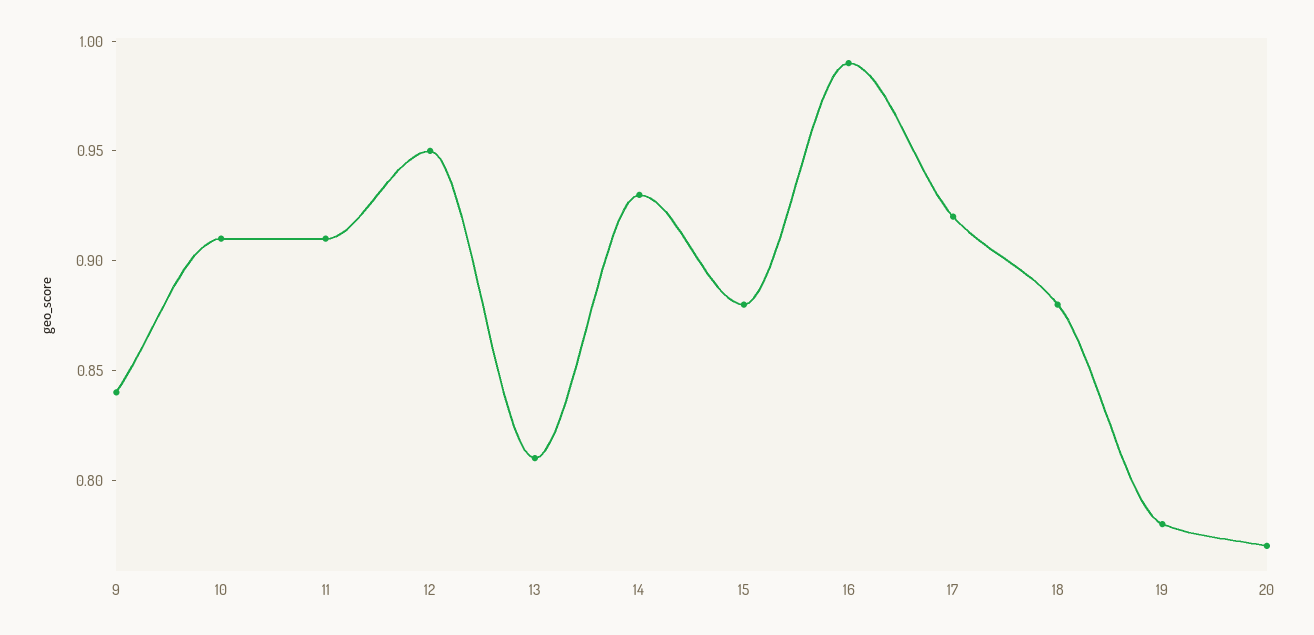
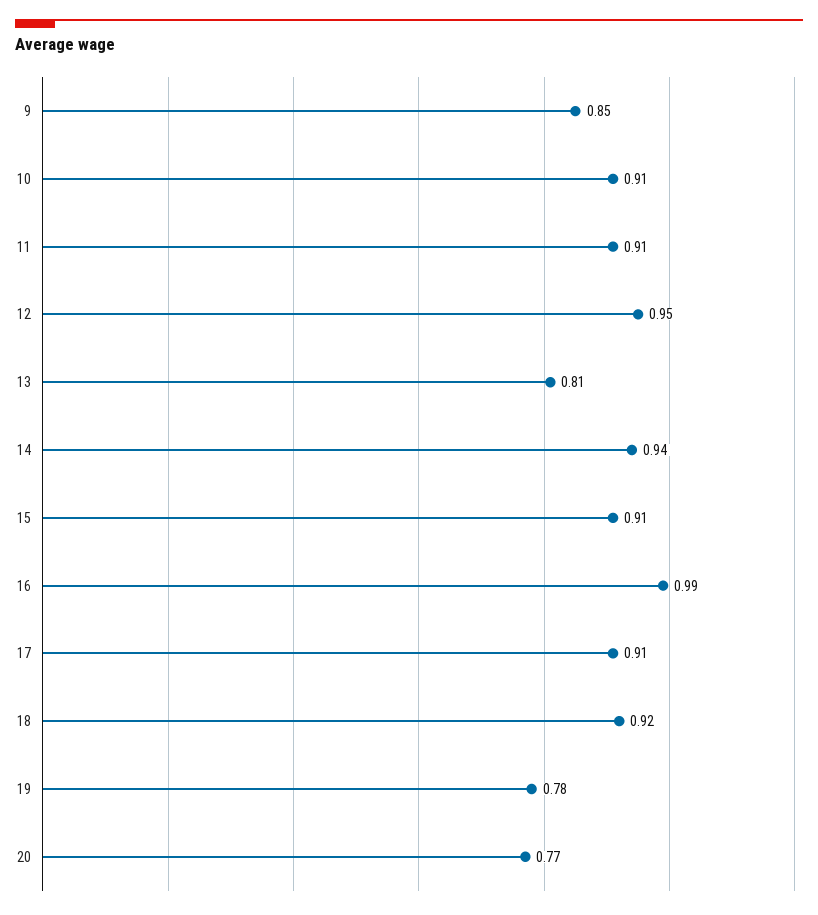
  {
-   "9": 0.84,
+   "9": 0.85,
    "10": 0.91,
    "11": 0.91,
    "12": 0.95,
    "13": 0.81,
-   "14": 0.93,
+   "14": 0.94,
-   "15": 0.88,
+   "15": 0.91,
    "16": 0.99,
-   "17": 0.92,
+   "17": 0.91,
-   "18": 0.88,
+   "18": 0.92,
    "19": 0.78,
    "20": 0.77
  }

